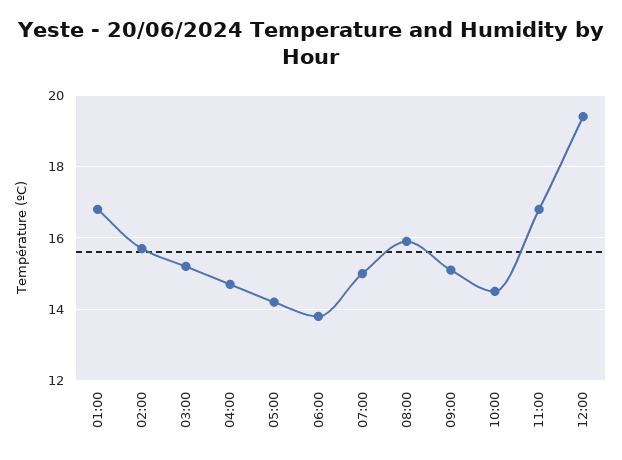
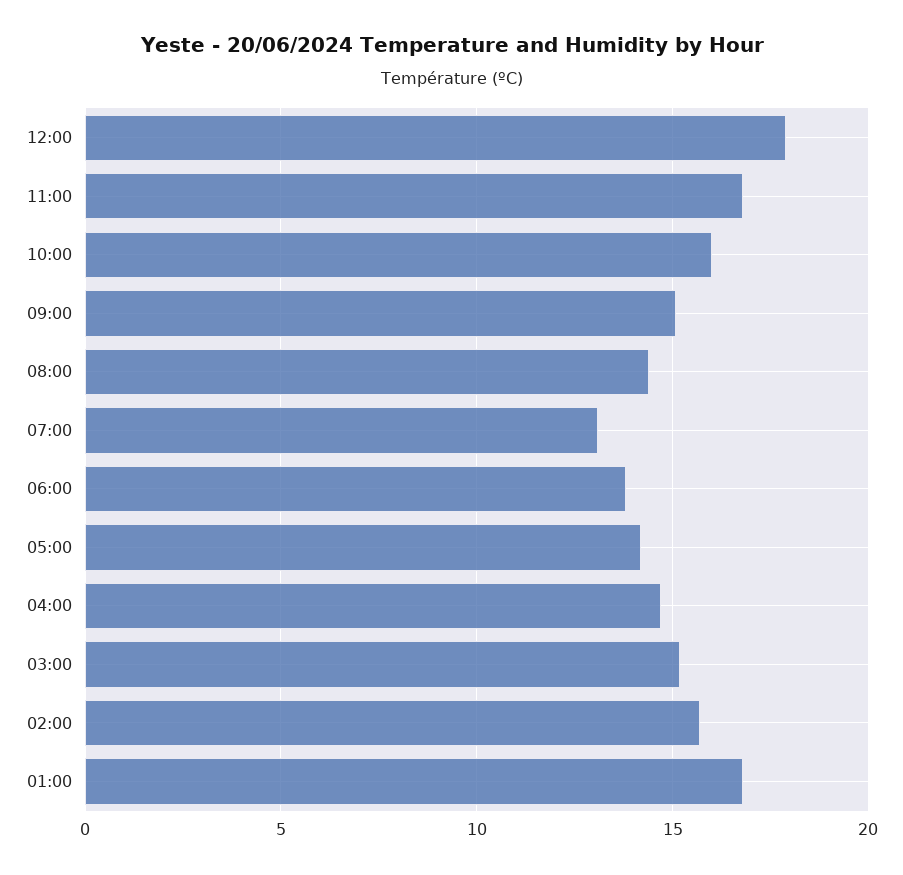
  {
    "01:00": 17,
    "02:00": 15.5,
    "03:00": 15,
    "04:00": 14.5,
    "05:00": 14,
    "06:00": 14,
-   "07:00": 15,
+   "07:00": 13,
-   "08:00": 16,
+   "08:00": 14.5,
    "09:00": 15,
-   "10:00": 14.5,
+   "10:00": 16,
    "11:00": 17,
-   "12:00": 19.5
+   "12:00": 18
  }

